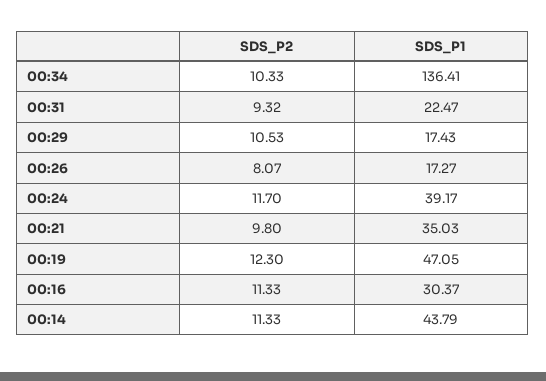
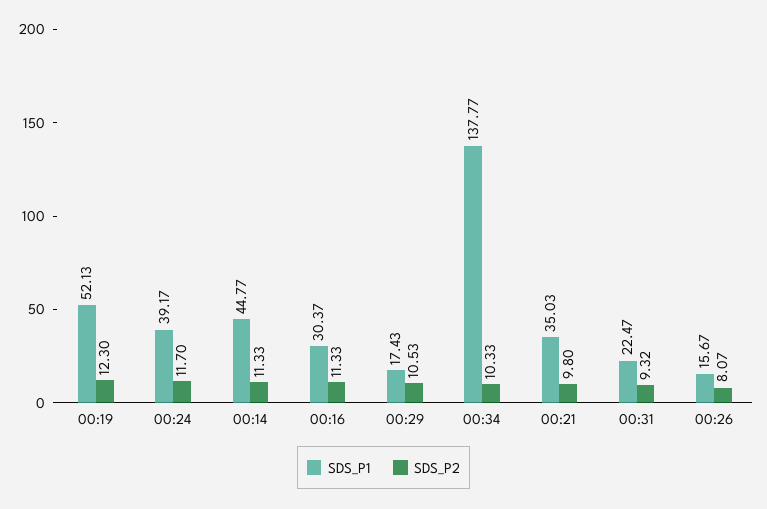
  {
    "SDS_P2": {
      "00:34": 10.33,
      "00:31": 9.32,
      "00:29": 10.53,
      "00:26": 8.07,
      "00:24": 11.7,
      "00:21": 9.8,
      "00:19": 12.3,
      "00:16": 11.33,
      "00:14": 11.33
    },
    "SDS_P1": {
-     "00:34": 136.41,
+     "00:34": 137.77,
      "00:31": 22.47,
      "00:29": 17.43,
-     "00:26": 17.27,
+     "00:26": 15.67,
      "00:24": 39.17,
      "00:21": 35.03,
-     "00:19": 47.05,
+     "00:19": 52.13,
      "00:16": 30.37,
-     "00:14": 43.79
+     "00:14": 44.77
    }
  }

